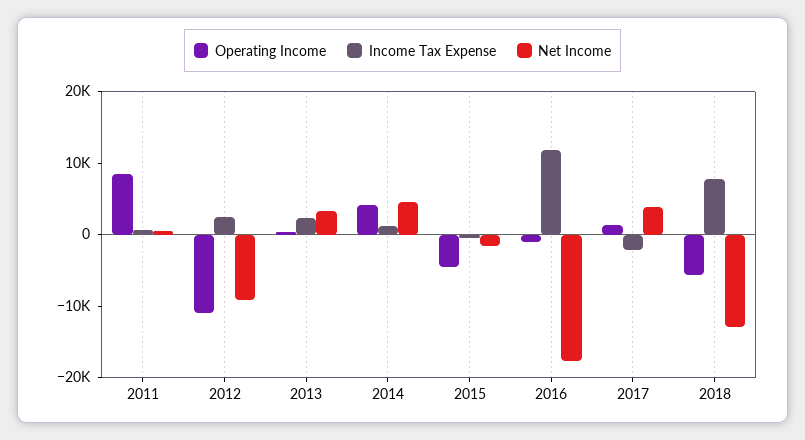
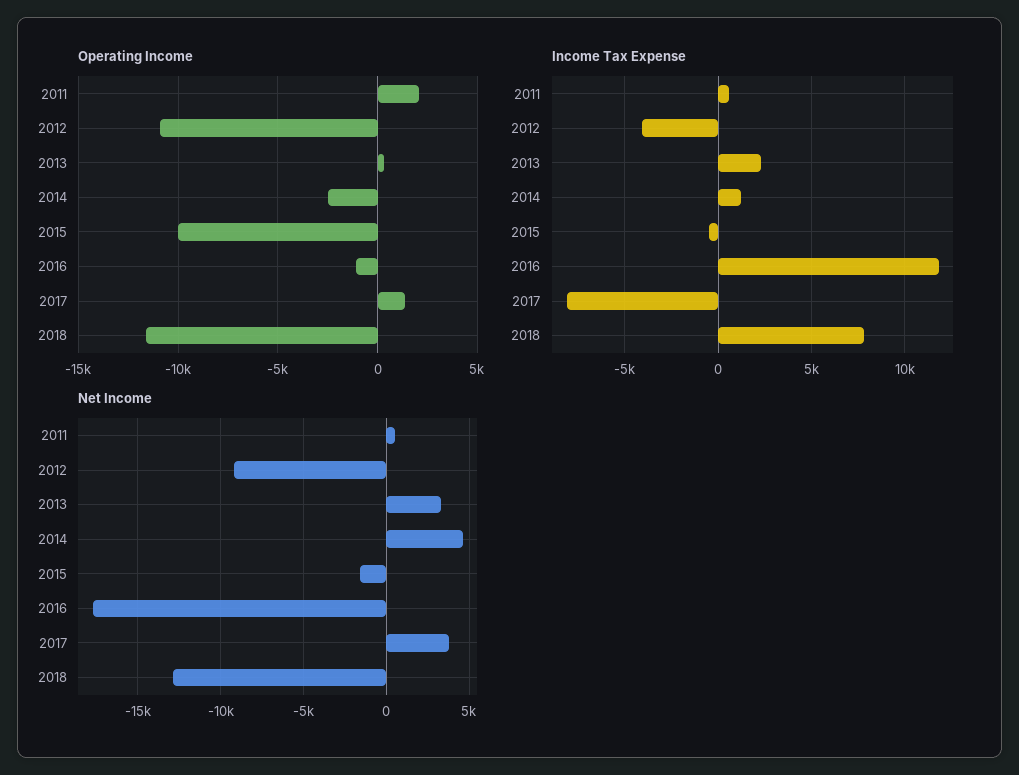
  {
    "Operating Income": {
-     "2011": 8000,
+     "2011": 2000,
      "2012": -11000,
      "2013": 500,
-     "2014": 4000,
+     "2014": -2500,
-     "2015": -4000,
+     "2015": -10000,
      "2016": -1000,
      "2017": 1500,
-     "2018": -6000
+     "2018": -11500
    },
    "Income Tax Expense": {
      "2011": 500,
-     "2012": 2000,
+     "2012": -4000,
      "2013": 2500,
      "2014": 1000,
      "2015": -500,
      "2016": 12000,
-     "2017": -2000,
+     "2017": -8000,
      "2018": 8000
    },
    "Net Income": {
      "2011": 500,
      "2012": -9000,
      "2013": 3500,
      "2014": 4500,
      "2015": -1500,
      "2016": -17500,
      "2017": 4000,
      "2018": -13000
    }
  }

